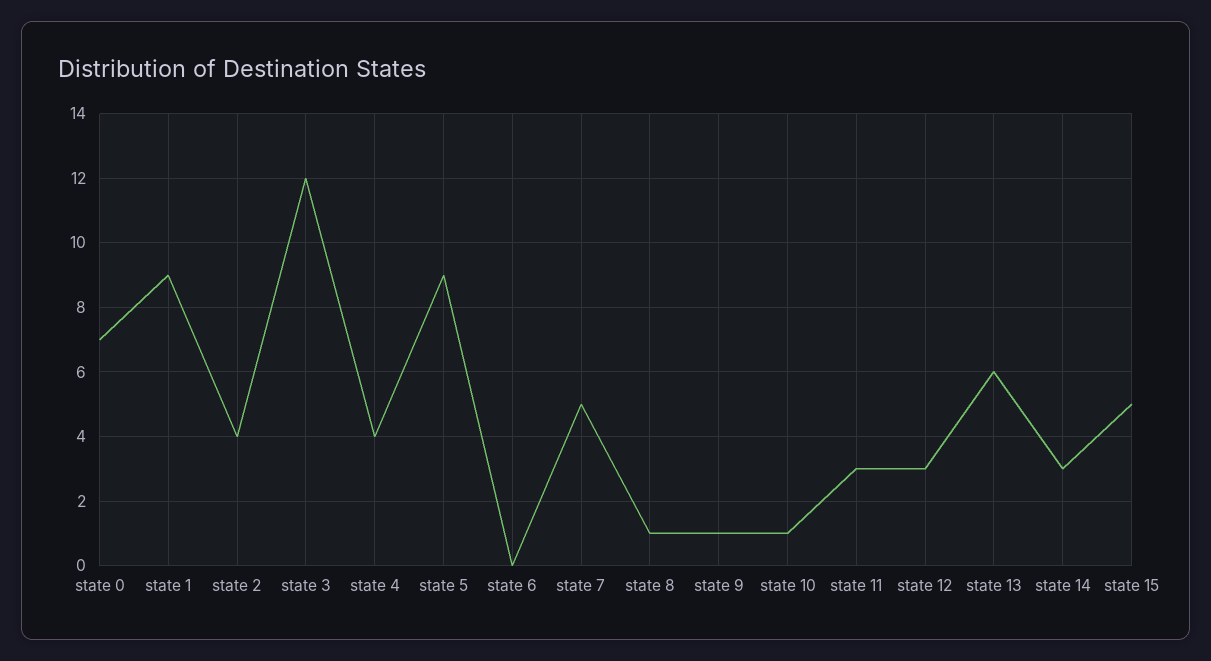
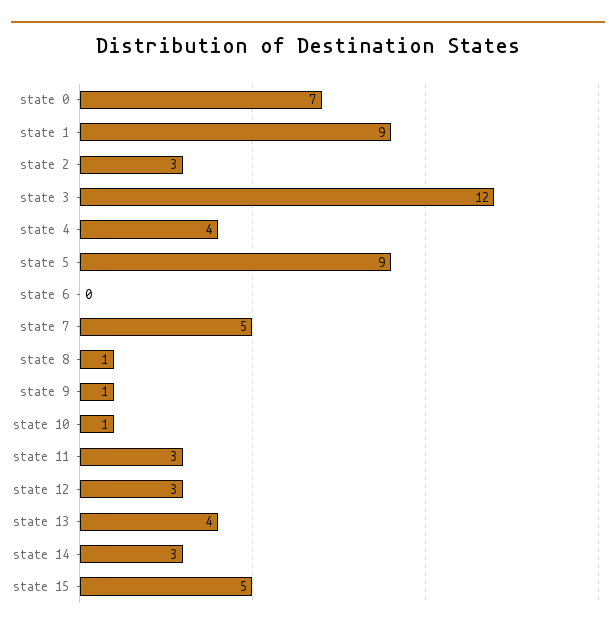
  {
    "state 0": 7,
    "state 1": 9,
-   "state 2": 4,
+   "state 2": 3,
    "state 3": 12,
    "state 4": 4,
    "state 5": 9,
    "state 6": 0,
    "state 7": 5,
    "state 8": 1,
    "state 9": 1,
    "state 10": 1,
    "state 11": 3,
    "state 12": 3,
-   "state 13": 6,
+   "state 13": 4,
    "state 14": 3,
    "state 15": 5
  }

